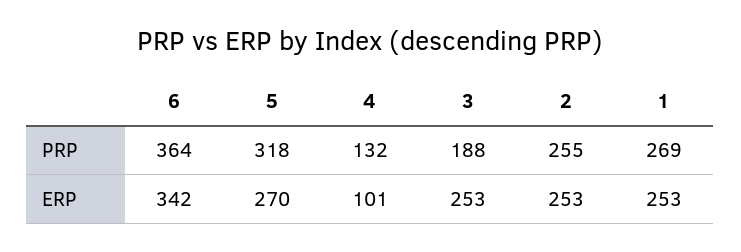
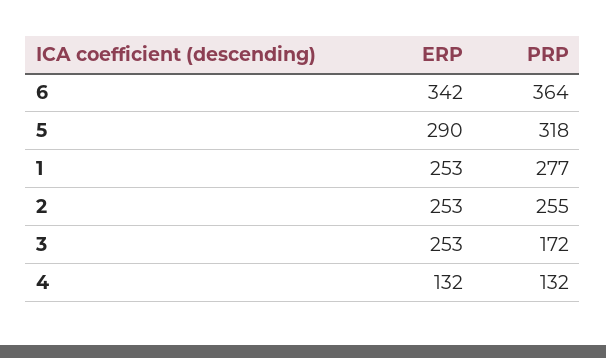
  {
    "6": {
      "PRP": 364,
      "ERP": 342
    },
    "5": {
      "PRP": 318,
-     "ERP": 270
+     "ERP": 290
    },
    "4": {
      "PRP": 132,
-     "ERP": 101
+     "ERP": 132
    },
    "3": {
-     "PRP": 188,
+     "PRP": 172,
      "ERP": 253
    },
    "2": {
      "PRP": 255,
      "ERP": 253
    },
    "1": {
-     "PRP": 269,
+     "PRP": 277,
      "ERP": 253
    }
  }

